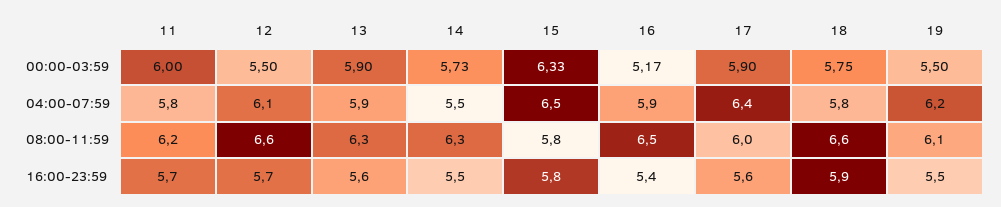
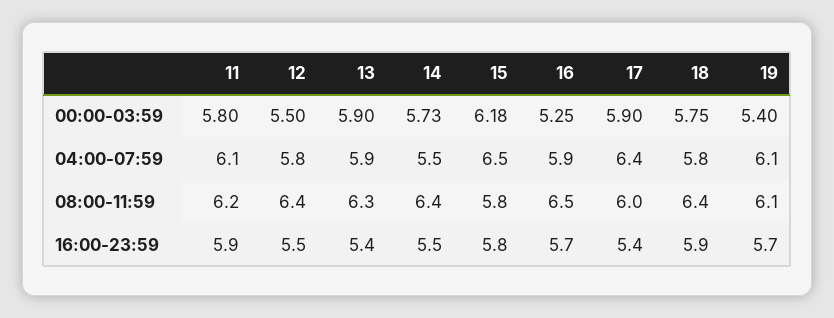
  {
    "11": {
-     "00:00-03:59": 6,
+     "00:00-03:59": 5.8,
-     "04:00-07:59": 5.8,
+     "04:00-07:59": 6.1,
      "08:00-11:59": 6.2,
-     "16:00-23:59": 5.7
+     "16:00-23:59": 5.9
    },
    "12": {
      "00:00-03:59": 5.5,
-     "04:00-07:59": 6.1,
+     "04:00-07:59": 5.8,
-     "08:00-11:59": 6.6,
+     "08:00-11:59": 6.4,
-     "16:00-23:59": 5.7
+     "16:00-23:59": 5.5
    },
    "13": {
      "00:00-03:59": 5.9,
      "04:00-07:59": 5.9,
      "08:00-11:59": 6.3,
-     "16:00-23:59": 5.6
+     "16:00-23:59": 5.4
    },
    "14": {
      "00:00-03:59": 5.73,
      "04:00-07:59": 5.5,
-     "08:00-11:59": 6.3,
+     "08:00-11:59": 6.4,
      "16:00-23:59": 5.5
    },
    "15": {
-     "00:00-03:59": 6.33,
+     "00:00-03:59": 6.18,
      "04:00-07:59": 6.5,
      "08:00-11:59": 5.8,
      "16:00-23:59": 5.8
    },
    "16": {
-     "00:00-03:59": 5.17,
+     "00:00-03:59": 5.25,
      "04:00-07:59": 5.9,
      "08:00-11:59": 6.5,
-     "16:00-23:59": 5.4
+     "16:00-23:59": 5.7
    },
    "17": {
      "00:00-03:59": 5.9,
      "04:00-07:59": 6.4,
      "08:00-11:59": 6,
-     "16:00-23:59": 5.6
+     "16:00-23:59": 5.4
    },
    "18": {
      "00:00-03:59": 5.75,
      "04:00-07:59": 5.8,
-     "08:00-11:59": 6.6,
+     "08:00-11:59": 6.4,
      "16:00-23:59": 5.9
    },
    "19": {
-     "00:00-03:59": 5.5,
+     "00:00-03:59": 5.4,
-     "04:00-07:59": 6.2,
+     "04:00-07:59": 6.1,
      "08:00-11:59": 6.1,
-     "16:00-23:59": 5.5
+     "16:00-23:59": 5.7
    }
  }

